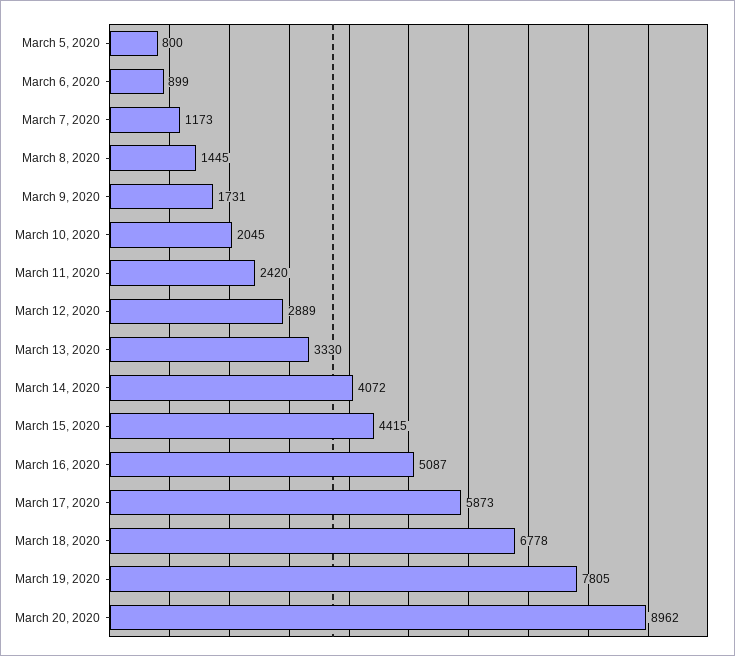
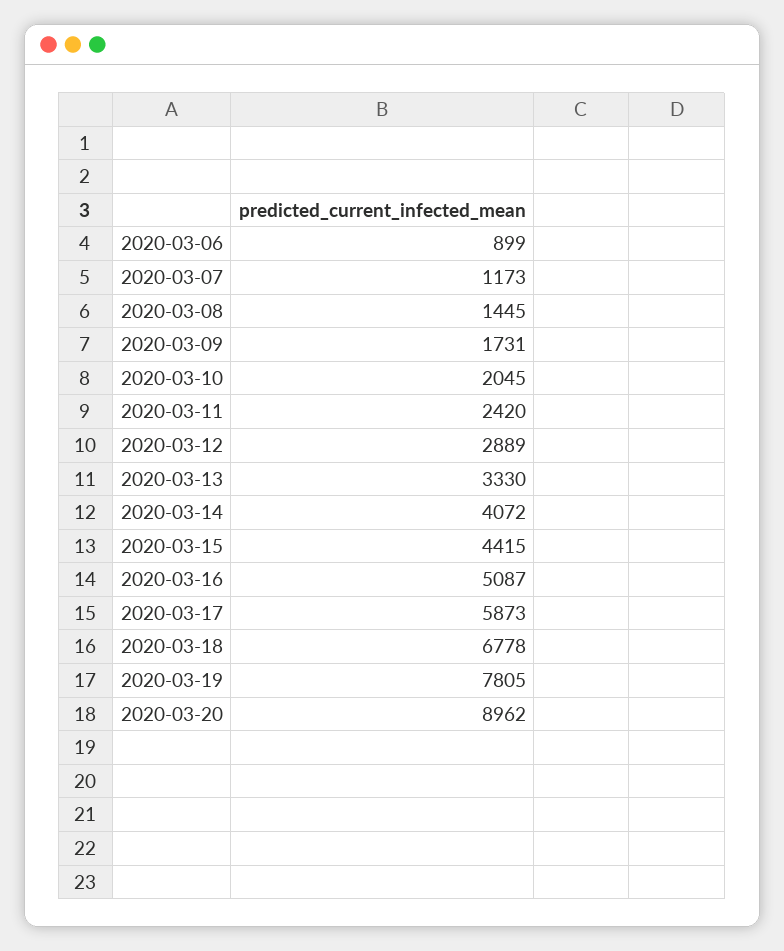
  {
-   "March 5, 2020": 800,
    "March 6, 2020": 899,
    "March 7, 2020": 1173,
    "March 8, 2020": 1445,
    "March 9, 2020": 1731,
    "March 10, 2020": 2045,
    "March 11, 2020": 2420,
    "March 12, 2020": 2889,
    "March 13, 2020": 3330,
    "March 14, 2020": 4072,
    "March 15, 2020": 4415,
    "March 16, 2020": 5087,
    "March 17, 2020": 5873,
    "March 18, 2020": 6778,
    "March 19, 2020": 7805,
    "March 20, 2020": 8962
  }

